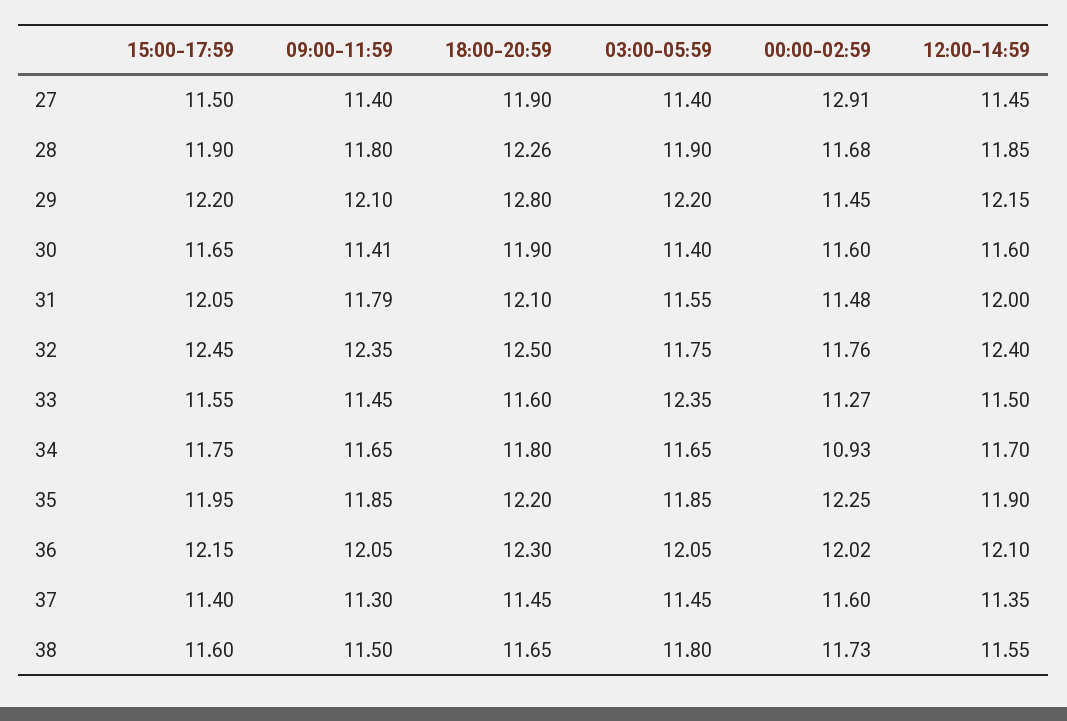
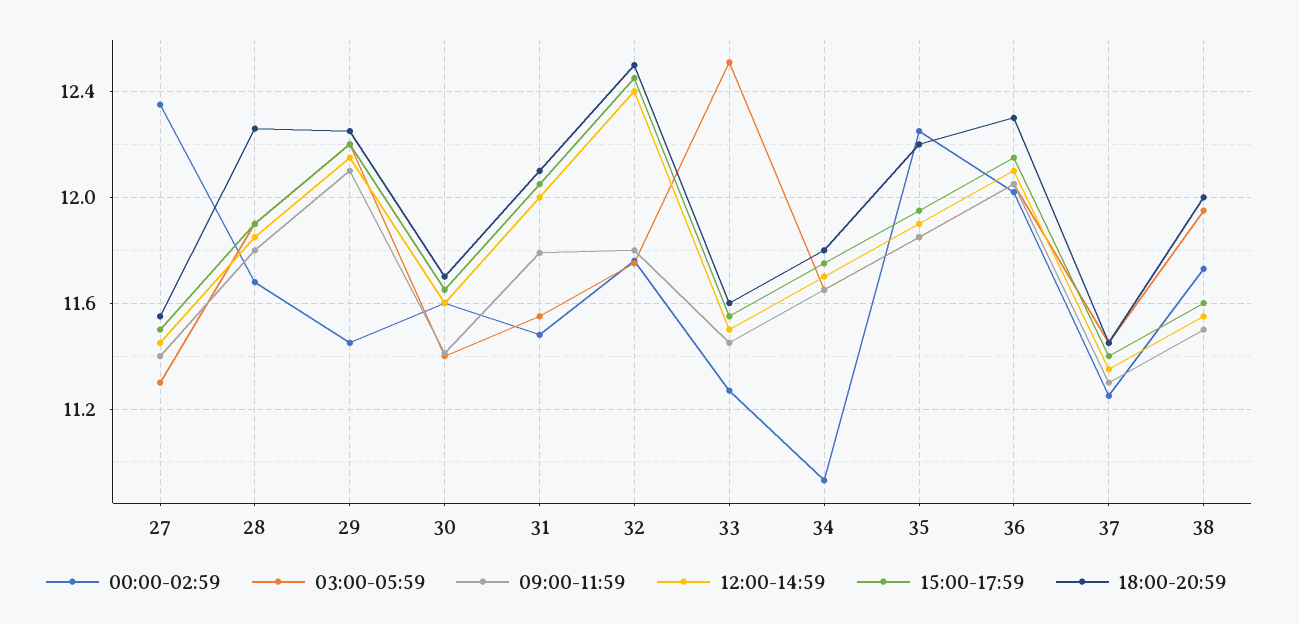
  {
    "15:00-17:59": {
      "27": 11.5,
      "28": 11.9,
      "29": 12.2,
      "30": 11.65,
      "31": 12.05,
      "32": 12.45,
      "33": 11.55,
      "34": 11.75,
      "35": 11.95,
      "36": 12.15,
      "37": 11.4,
      "38": 11.6
    },
    "09:00-11:59": {
      "27": 11.4,
      "28": 11.8,
      "29": 12.1,
      "30": 11.41,
      "31": 11.79,
-     "32": 12.35,
+     "32": 11.8,
      "33": 11.45,
      "34": 11.65,
      "35": 11.85,
      "36": 12.05,
      "37": 11.3,
      "38": 11.5
    },
    "18:00-20:59": {
-     "27": 11.9,
+     "27": 11.55,
      "28": 12.26,
-     "29": 12.8,
+     "29": 12.25,
-     "30": 11.9,
+     "30": 11.7,
      "31": 12.1,
      "32": 12.5,
      "33": 11.6,
      "34": 11.8,
      "35": 12.2,
      "36": 12.3,
      "37": 11.45,
-     "38": 11.65
+     "38": 12
    },
    "03:00-05:59": {
-     "27": 11.4,
+     "27": 11.3,
      "28": 11.9,
      "29": 12.2,
      "30": 11.4,
      "31": 11.55,
      "32": 11.75,
-     "33": 12.35,
+     "33": 12.5,
      "34": 11.65,
      "35": 11.85,
      "36": 12.05,
      "37": 11.45,
-     "38": 11.8
+     "38": 11.95
    },
    "00:00-02:59": {
-     "27": 12.91,
+     "27": 12.35,
      "28": 11.68,
      "29": 11.45,
      "30": 11.6,
      "31": 11.48,
      "32": 11.76,
      "33": 11.27,
      "34": 10.93,
      "35": 12.25,
      "36": 12.02,
-     "37": 11.6,
+     "37": 11.25,
      "38": 11.73
    },
    "12:00-14:59": {
      "27": 11.45,
      "28": 11.85,
      "29": 12.15,
      "30": 11.6,
      "31": 12,
      "32": 12.4,
      "33": 11.5,
      "34": 11.7,
      "35": 11.9,
      "36": 12.1,
      "37": 11.35,
      "38": 11.55
    }
  }

